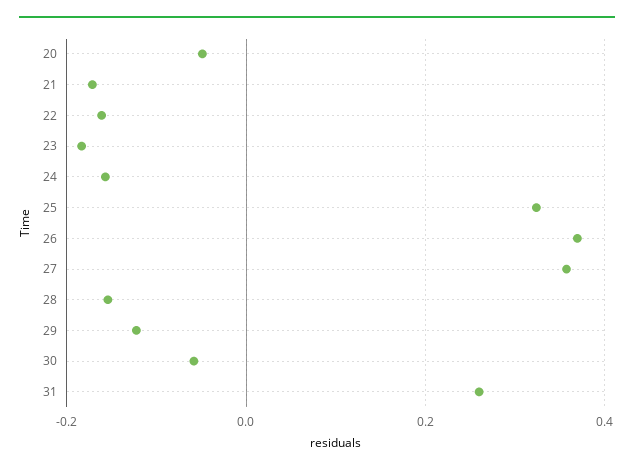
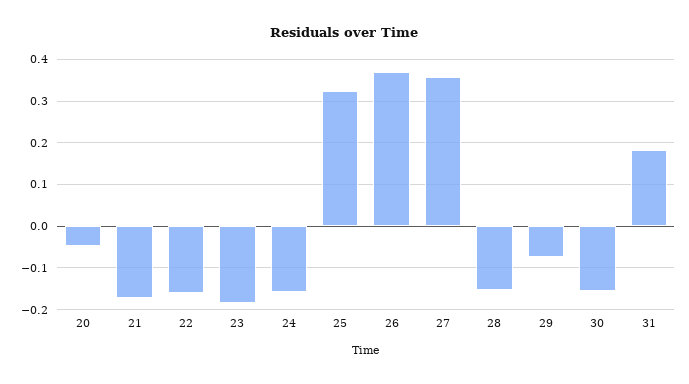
  {
    "20": -0.04,
    "21": -0.18,
    "22": -0.16,
    "23": -0.18,
    "24": -0.16,
    "25": 0.32,
    "26": 0.36,
    "27": 0.36,
    "28": -0.16,
-   "29": -0.12,
+   "29": -0.08,
-   "30": -0.06,
+   "30": -0.16,
-   "31": 0.26
+   "31": 0.18
  }

